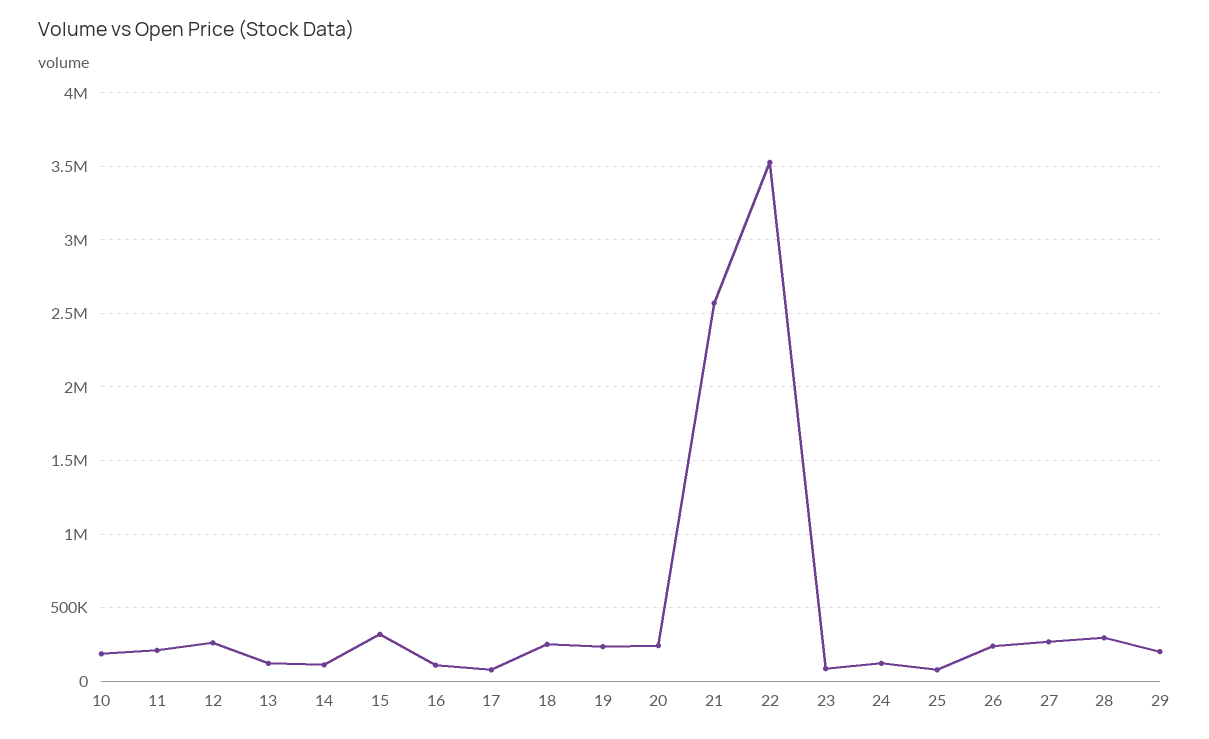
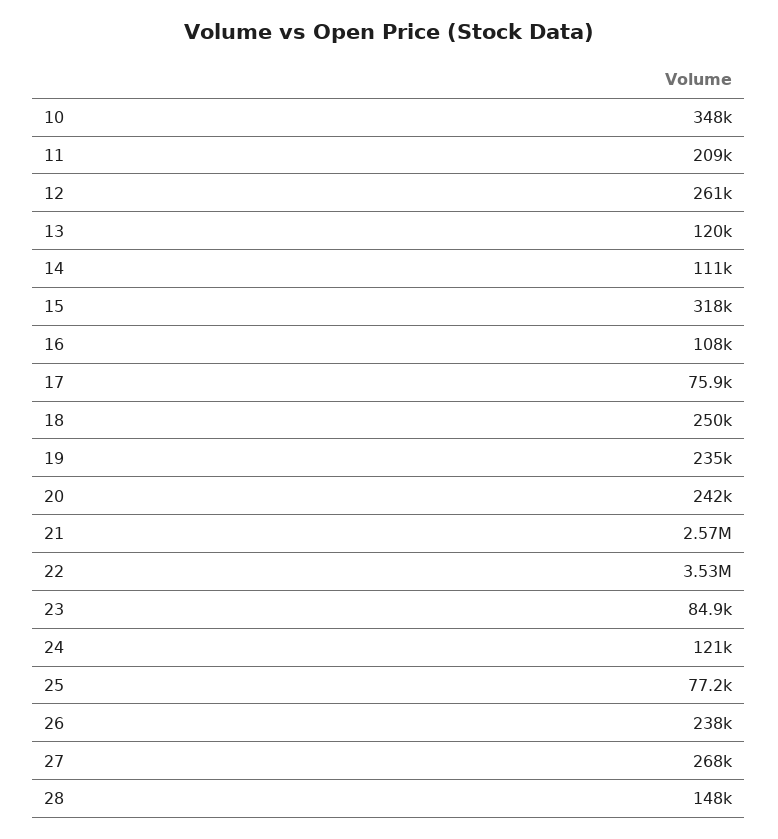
  {
-   "10": 200000,
+   "10": 348000,
    "11": 209000,
    "12": 261000,
    "13": 120000,
    "14": 111000,
    "15": 318000,
    "16": 108000,
    "17": 75900,
    "18": 250000,
    "19": 235000,
    "20": 242000,
    "21": 2570000,
    "22": 3530000,
    "23": 84900,
    "24": 121000,
    "25": 77200,
    "26": 238000,
    "27": 268000,
-   "28": 300000,
+   "28": 148000
-   "29": 200000
  }

